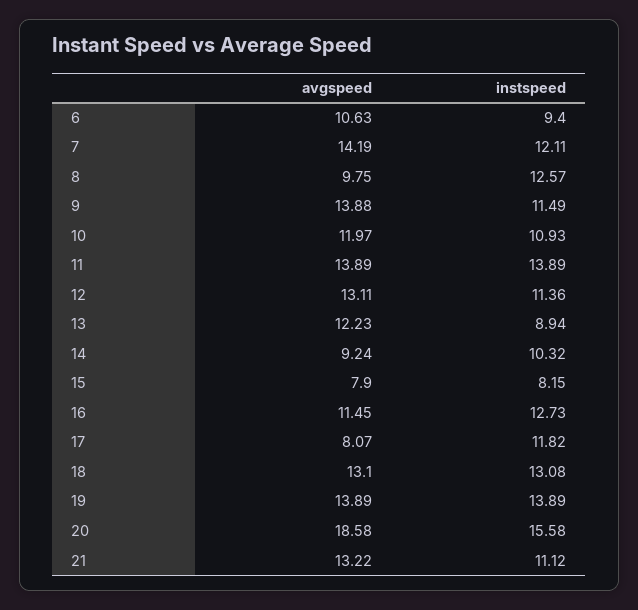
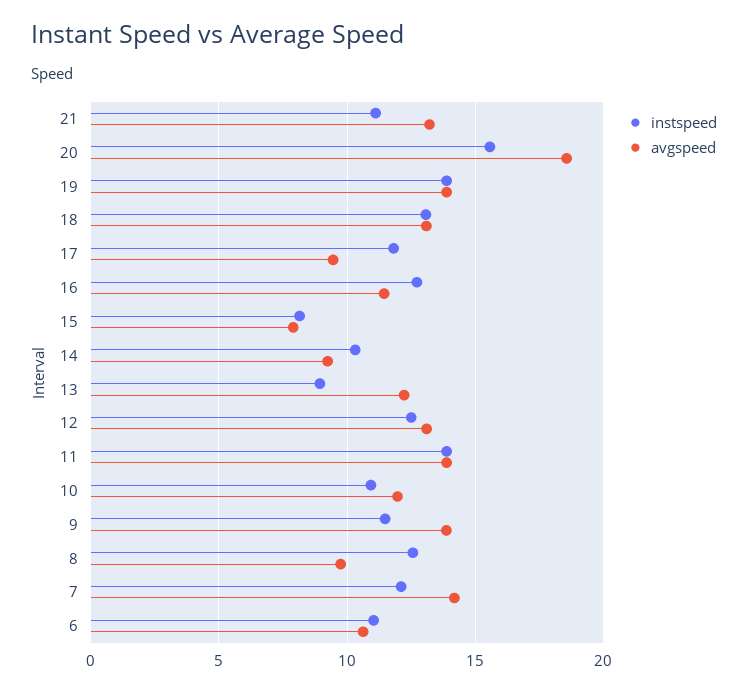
  {
    "avgspeed": {
      "6": 10.63,
      "7": 14.19,
      "8": 9.75,
      "9": 13.88,
      "10": 11.97,
      "11": 13.89,
      "12": 13.11,
      "13": 12.23,
      "14": 9.24,
      "15": 7.9,
      "16": 11.45,
-     "17": 8.07,
+     "17": 9.5,
      "18": 13.1,
      "19": 13.89,
      "20": 18.58,
      "21": 13.22
    },
    "instspeed": {
-     "6": 9.4,
+     "6": 11,
      "7": 12.11,
      "8": 12.57,
      "9": 11.49,
      "10": 10.93,
      "11": 13.89,
-     "12": 11.36,
+     "12": 12.5,
      "13": 8.94,
      "14": 10.32,
      "15": 8.15,
      "16": 12.73,
      "17": 11.82,
      "18": 13.08,
      "19": 13.89,
      "20": 15.58,
      "21": 11.12
    }
  }

